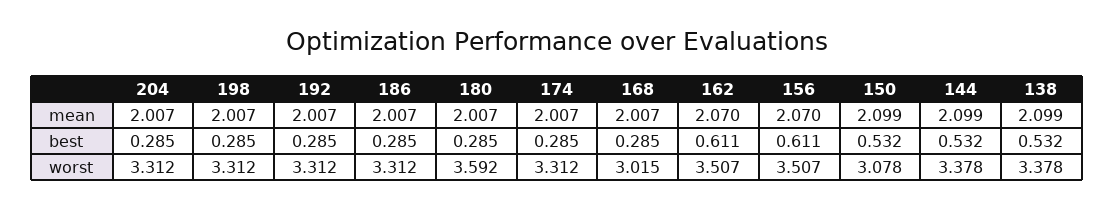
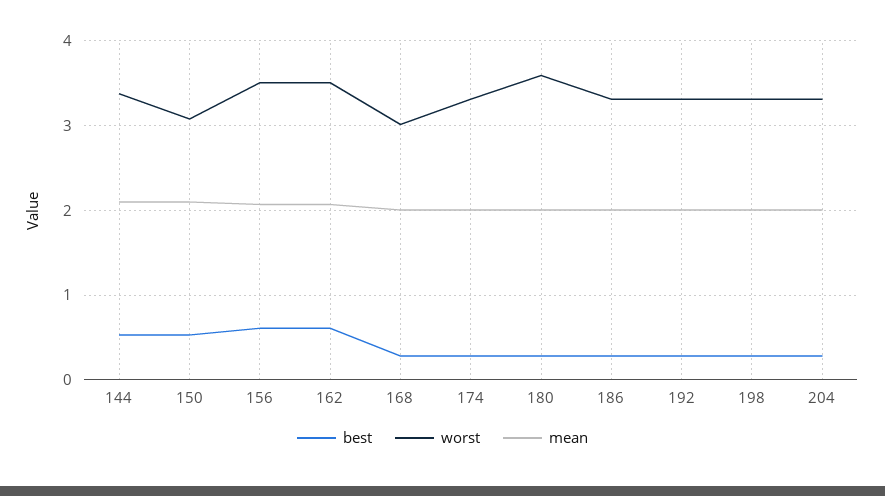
  {
    "mean": {
      "204": 2.007,
      "198": 2.007,
      "192": 2.007,
      "186": 2.007,
      "180": 2.007,
      "174": 2.007,
      "168": 2.007,
      "162": 2.07,
      "156": 2.07,
      "150": 2.099,
-     "144": 2.099,
+     "144": 2.099
-     "138": 2.099
    },
    "best": {
      "204": 0.285,
      "198": 0.285,
      "192": 0.285,
      "186": 0.285,
      "180": 0.285,
      "174": 0.285,
      "168": 0.285,
      "162": 0.611,
      "156": 0.611,
      "150": 0.532,
-     "144": 0.532,
+     "144": 0.532
-     "138": 0.532
    },
    "worst": {
      "204": 3.312,
      "198": 3.312,
      "192": 3.312,
      "186": 3.312,
      "180": 3.592,
      "174": 3.312,
      "168": 3.015,
      "162": 3.507,
      "156": 3.507,
      "150": 3.078,
-     "144": 3.378,
+     "144": 3.378
-     "138": 3.378
    }
  }

